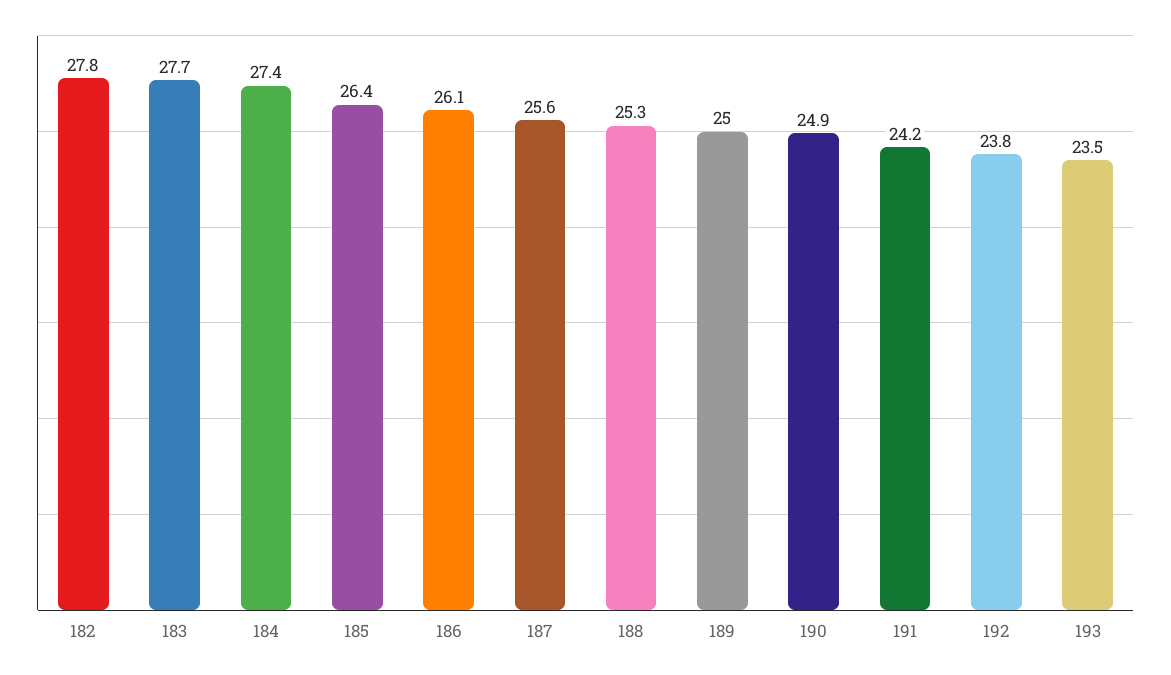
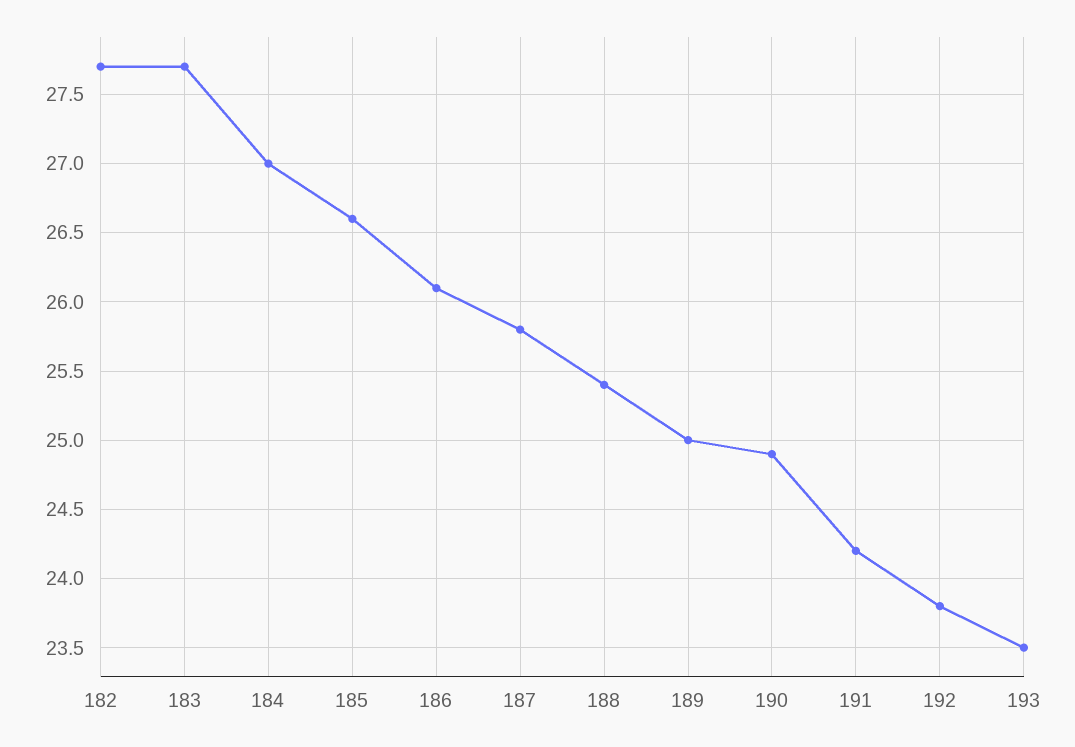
  {
-   "182": 27.8,
+   "182": 27.7,
    "183": 27.7,
-   "184": 27.4,
+   "184": 27,
-   "185": 26.4,
+   "185": 26.6,
    "186": 26.1,
-   "187": 25.6,
+   "187": 25.8,
-   "188": 25.3,
+   "188": 25.4,
    "189": 25,
    "190": 24.9,
    "191": 24.2,
    "192": 23.8,
    "193": 23.5
  }

